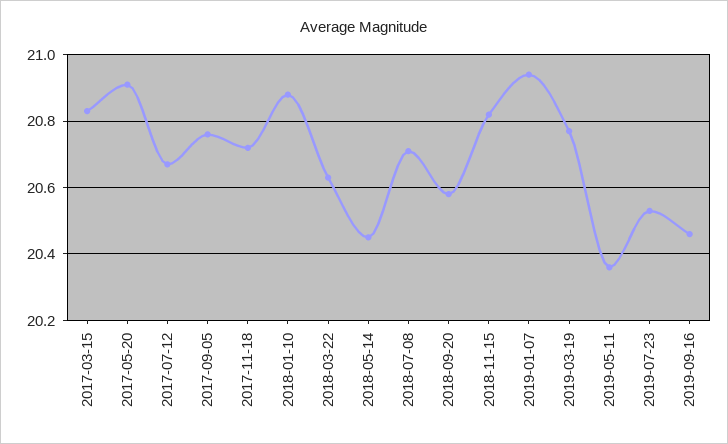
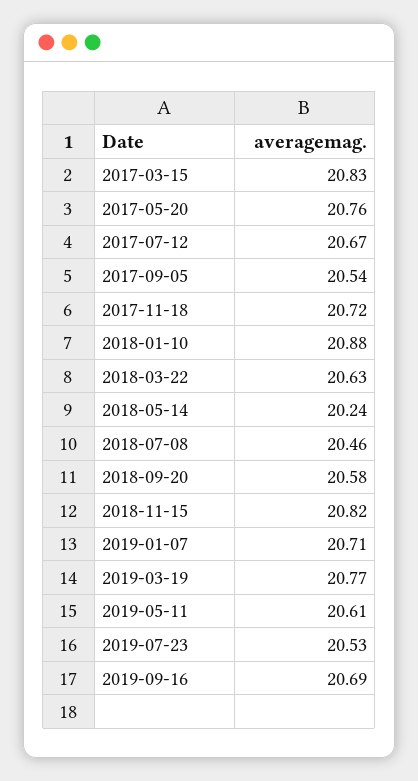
  {
    "2017-03-15": 20.83,
-   "2017-05-20": 20.9,
+   "2017-05-20": 20.76,
    "2017-07-12": 20.67,
-   "2017-09-05": 20.75,
+   "2017-09-05": 20.54,
    "2017-11-18": 20.72,
    "2018-01-10": 20.88,
    "2018-03-22": 20.63,
-   "2018-05-14": 20.45,
+   "2018-05-14": 20.24,
-   "2018-07-08": 20.7,
+   "2018-07-08": 20.46,
    "2018-09-20": 20.58,
    "2018-11-15": 20.82,
-   "2019-01-07": 20.95,
+   "2019-01-07": 20.71,
    "2019-03-19": 20.77,
-   "2019-05-11": 20.35,
+   "2019-05-11": 20.61,
    "2019-07-23": 20.53,
-   "2019-09-16": 20.45
+   "2019-09-16": 20.69
  }

